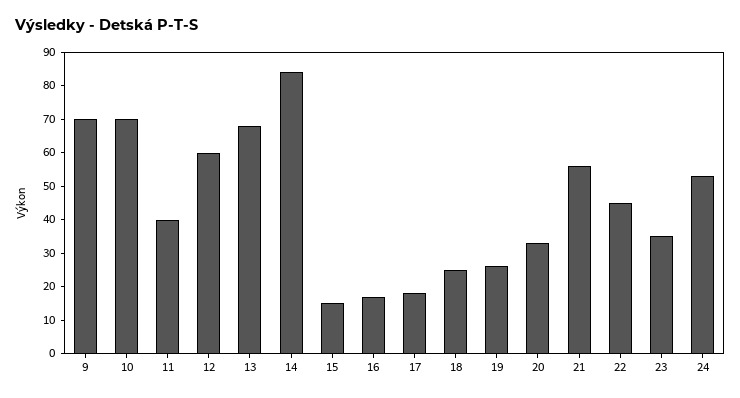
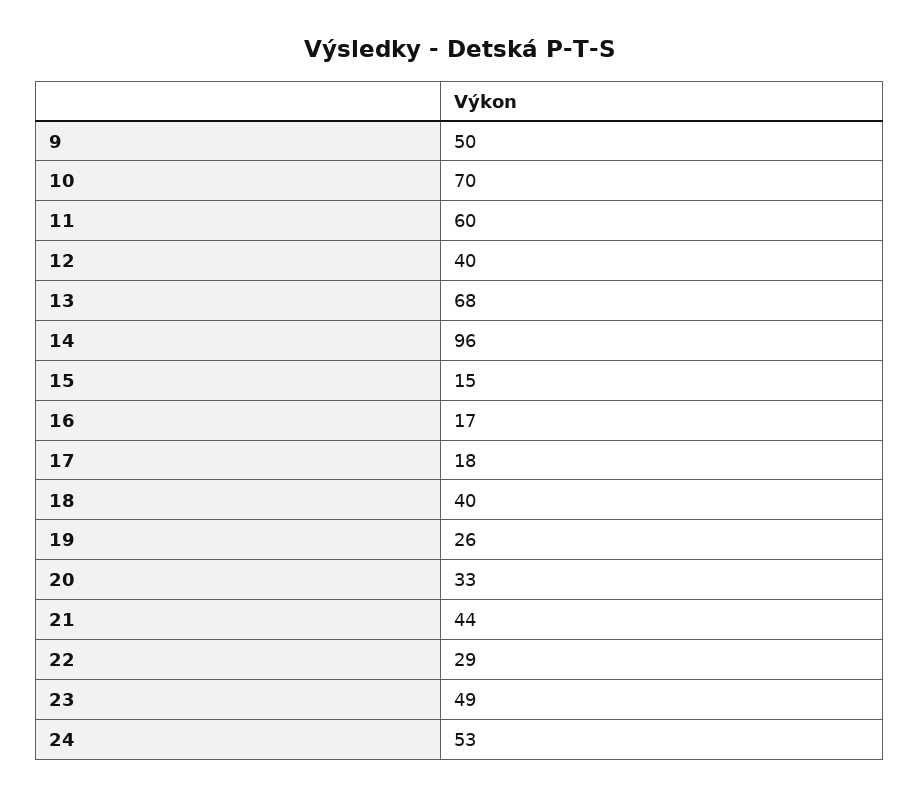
  {
-   "9": 70,
+   "9": 50,
    "10": 70,
-   "11": 40,
+   "11": 60,
-   "12": 60,
+   "12": 40,
    "13": 68,
-   "14": 85,
+   "14": 96,
    "15": 15,
    "16": 17,
    "17": 18,
-   "18": 25,
+   "18": 40,
    "19": 26,
    "20": 33,
-   "21": 55,
+   "21": 44,
-   "22": 45,
+   "22": 29,
-   "23": 35,
+   "23": 49,
    "24": 53
  }

